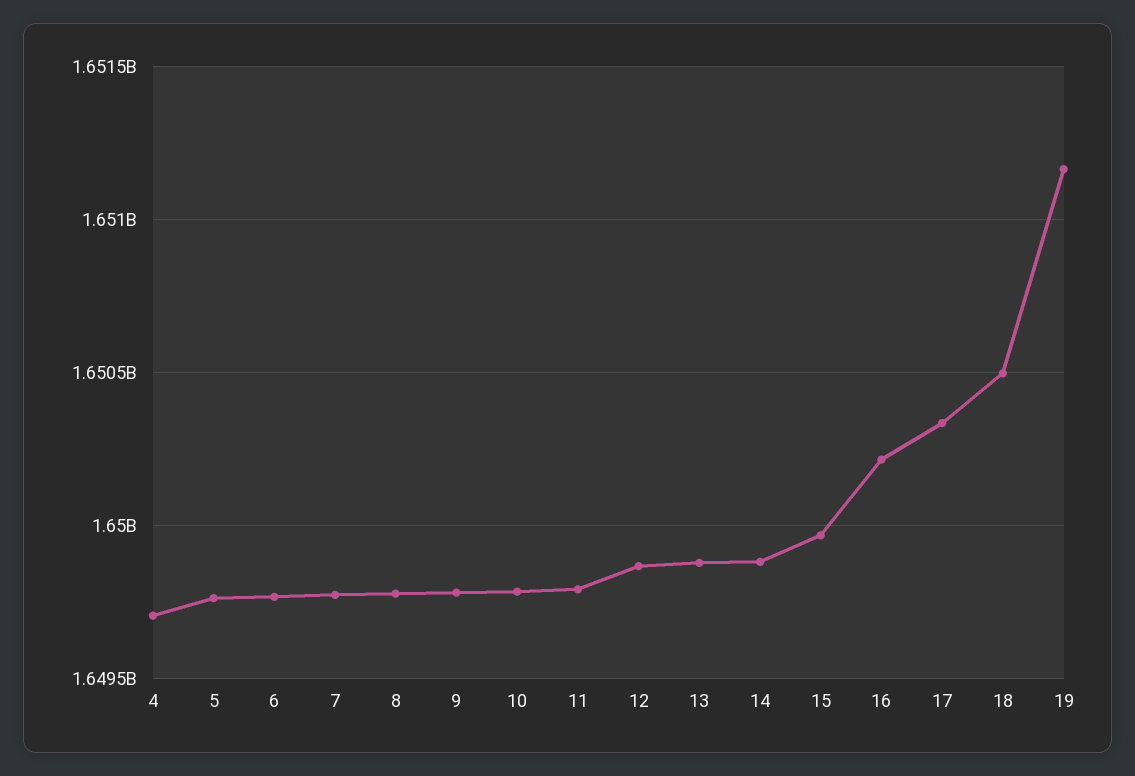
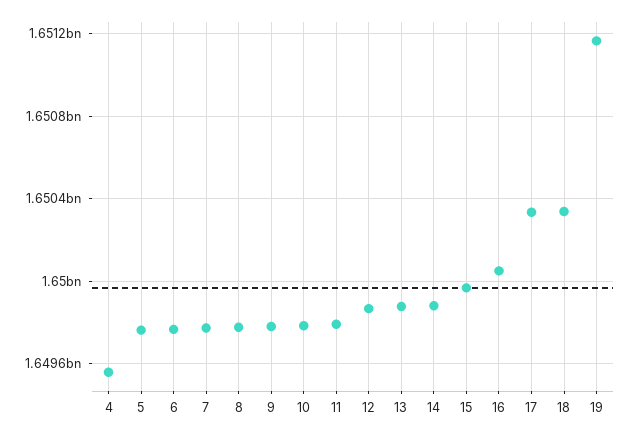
  {
-   "4": 1649700000,
+   "4": 1649550000,
    "5": 1649750000,
    "6": 1649750000,
    "7": 1649750000,
    "8": 1649800000,
    "9": 1649800000,
    "10": 1649800000,
    "11": 1649800000,
    "12": 1649850000,
    "13": 1649900000,
    "14": 1649900000,
    "15": 1649950000,
-   "16": 1650200000,
+   "16": 1650050000,
    "17": 1650350000,
-   "18": 1650500000,
+   "18": 1650350000,
    "19": 1651150000
  }

